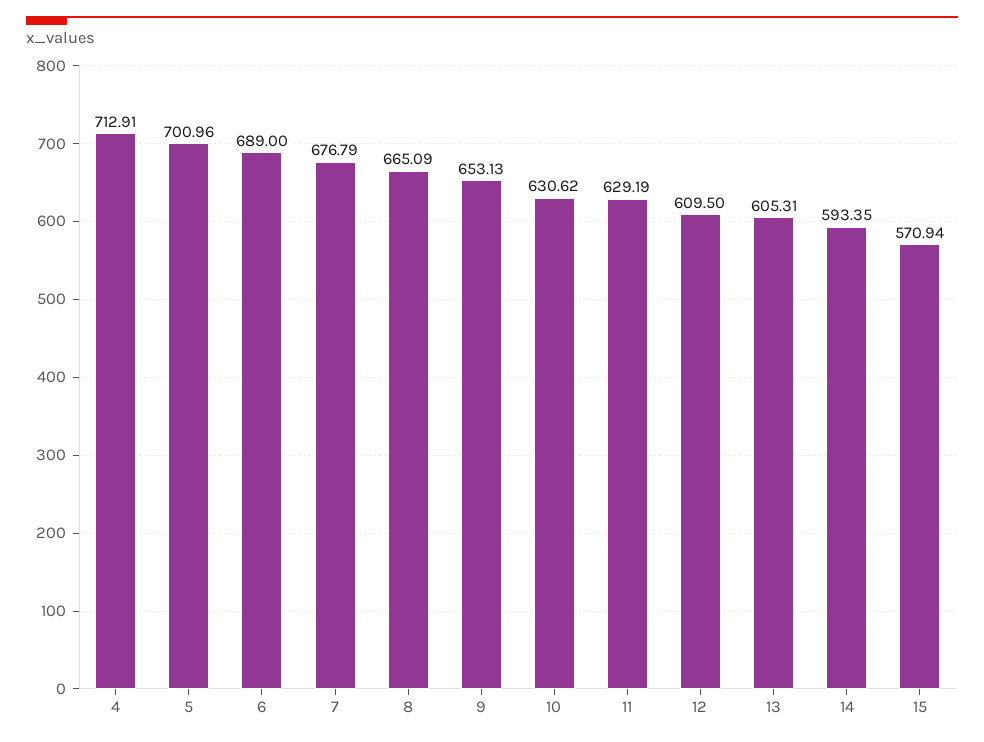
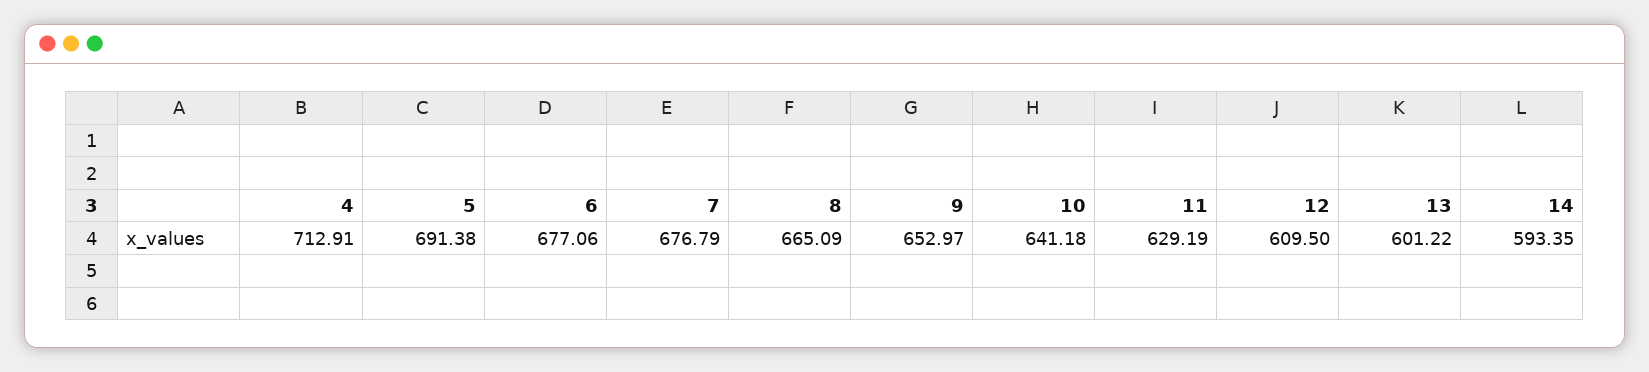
  {
    "4": 712.91,
-   "5": 700.96,
+   "5": 691.38,
-   "6": 689,
+   "6": 677.06,
    "7": 676.79,
    "8": 665.09,
-   "9": 653.13,
+   "9": 652.97,
-   "10": 630.62,
+   "10": 641.18,
    "11": 629.19,
    "12": 609.5,
-   "13": 605.31,
+   "13": 601.22,
-   "14": 593.35,
+   "14": 593.35
-   "15": 570.94
  }

